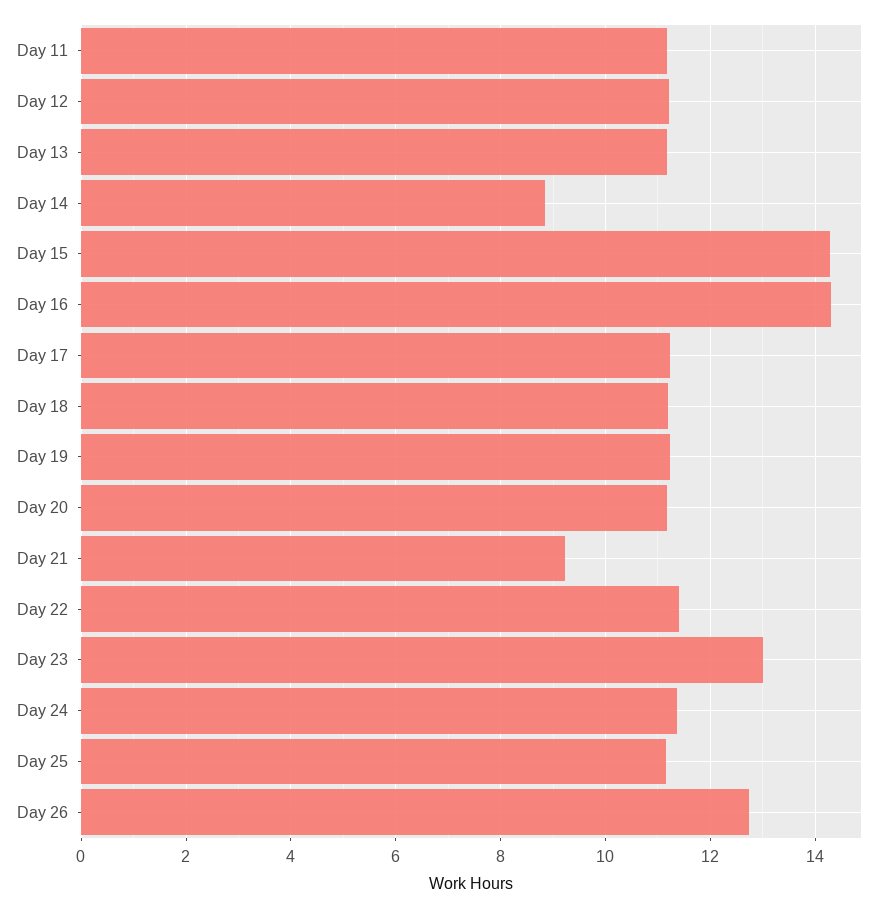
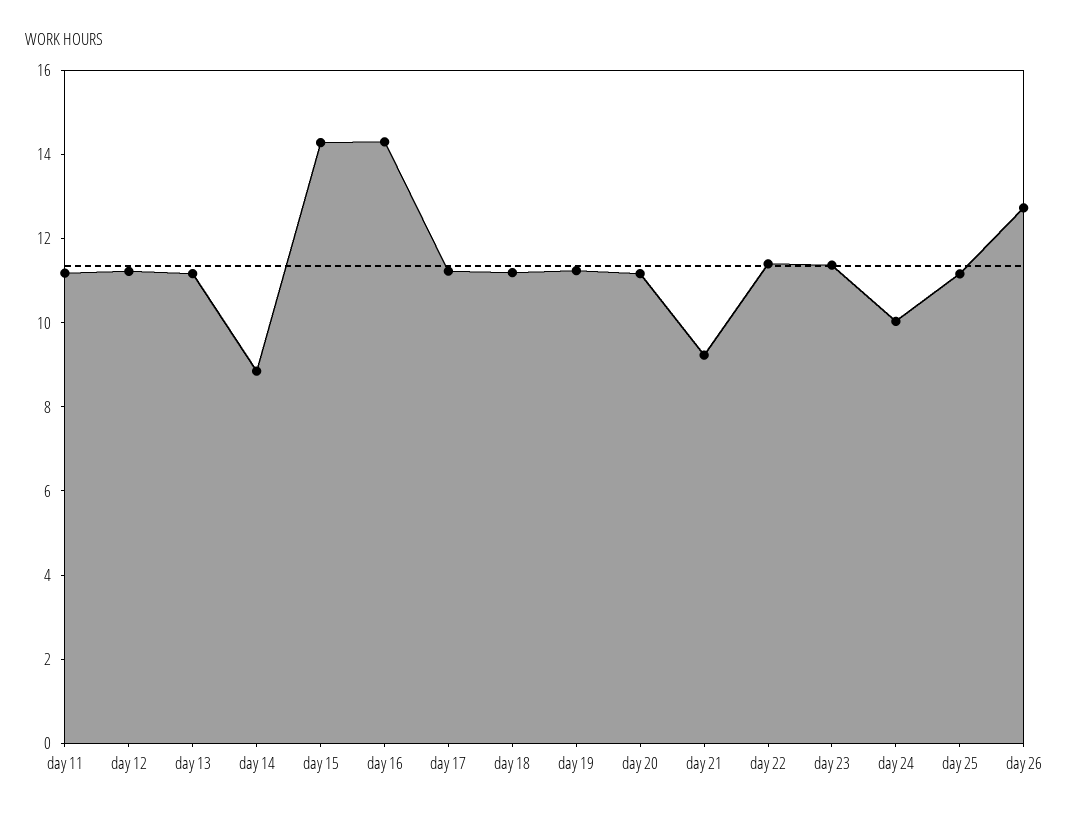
  {
    "Day 11": 11.2,
    "Day 12": 11.2,
    "Day 13": 11.2,
    "Day 14": 8.8,
    "Day 15": 14.2,
    "Day 16": 14.4,
    "Day 17": 11.2,
    "Day 18": 11.2,
    "Day 19": 11.2,
    "Day 20": 11.2,
    "Day 21": 9.2,
    "Day 22": 11.4,
-   "Day 23": 13,
+   "Day 23": 11.5,
-   "Day 24": 11.4,
+   "Day 24": 10,
    "Day 25": 11.2,
    "Day 26": 12.8
  }

